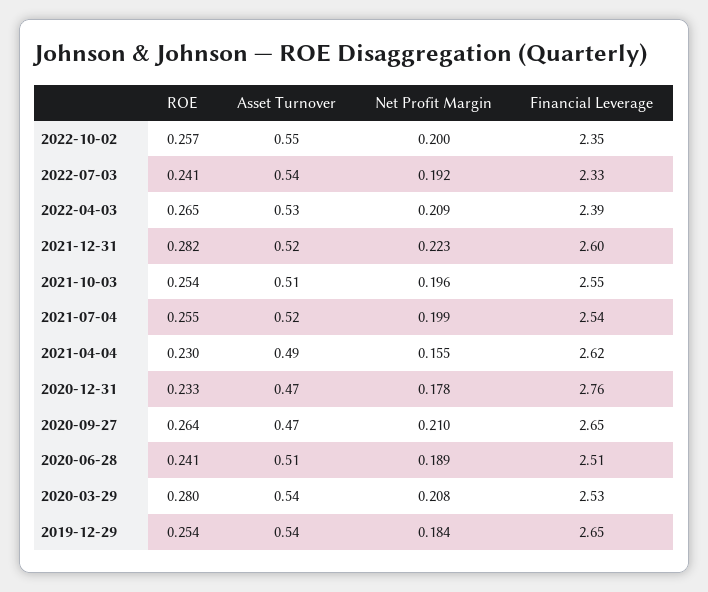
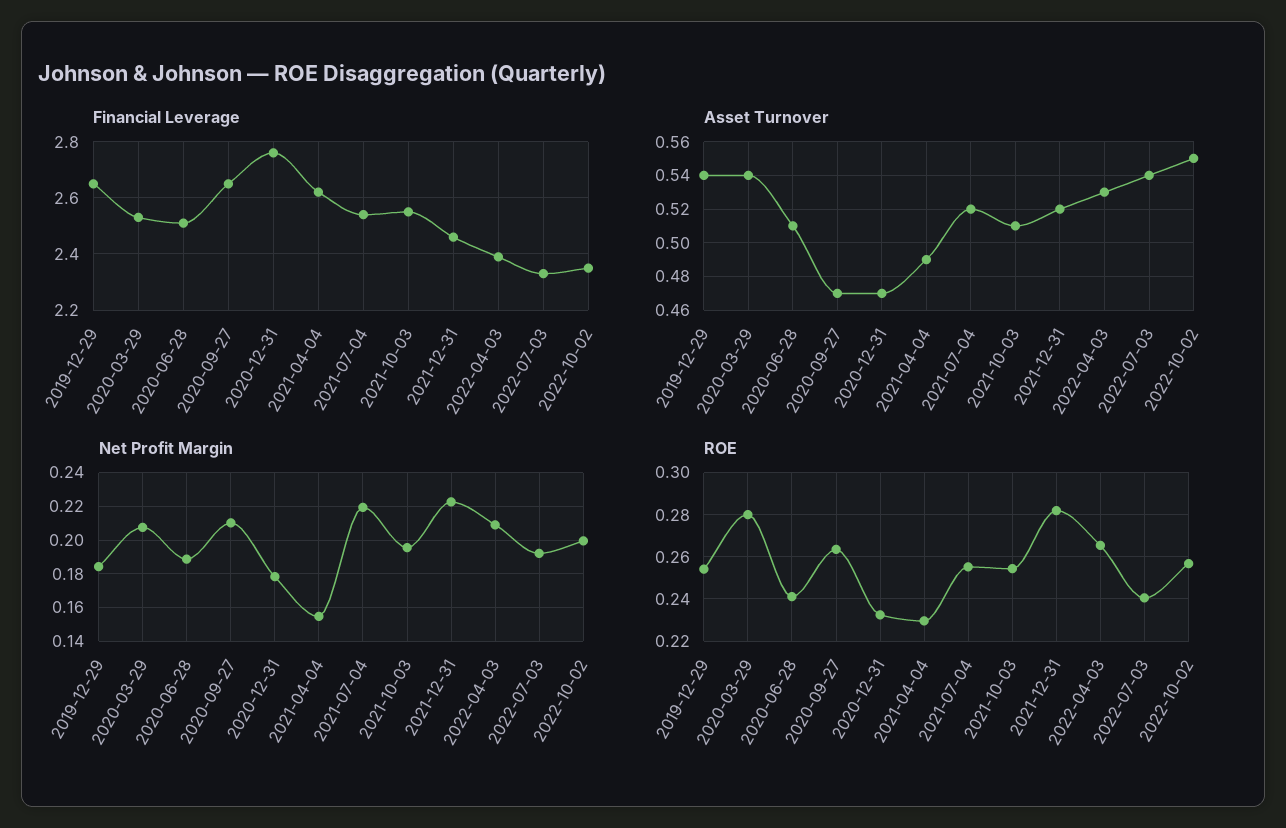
  {
    "ROE": {
      "2022-10-02": 0.257,
      "2022-07-03": 0.241,
      "2022-04-03": 0.265,
      "2021-12-31": 0.282,
      "2021-10-03": 0.254,
      "2021-07-04": 0.255,
      "2021-04-04": 0.23,
      "2020-12-31": 0.233,
      "2020-09-27": 0.264,
      "2020-06-28": 0.241,
      "2020-03-29": 0.28,
      "2019-12-29": 0.254
    },
    "Asset Turnover": {
      "2022-10-02": 0.55,
      "2022-07-03": 0.54,
      "2022-04-03": 0.53,
      "2021-12-31": 0.52,
      "2021-10-03": 0.51,
      "2021-07-04": 0.52,
      "2021-04-04": 0.49,
      "2020-12-31": 0.47,
      "2020-09-27": 0.47,
      "2020-06-28": 0.51,
      "2020-03-29": 0.54,
      "2019-12-29": 0.54
    },
    "Net Profit Margin": {
      "2022-10-02": 0.2,
      "2022-07-03": 0.192,
      "2022-04-03": 0.209,
      "2021-12-31": 0.223,
      "2021-10-03": 0.196,
-     "2021-07-04": 0.199,
+     "2021-07-04": 0.22,
      "2021-04-04": 0.155,
      "2020-12-31": 0.178,
      "2020-09-27": 0.21,
      "2020-06-28": 0.189,
      "2020-03-29": 0.208,
      "2019-12-29": 0.184
    },
    "Financial Leverage": {
      "2022-10-02": 2.35,
      "2022-07-03": 2.33,
      "2022-04-03": 2.39,
-     "2021-12-31": 2.6,
+     "2021-12-31": 2.45,
      "2021-10-03": 2.55,
      "2021-07-04": 2.54,
      "2021-04-04": 2.62,
      "2020-12-31": 2.76,
      "2020-09-27": 2.65,
      "2020-06-28": 2.51,
      "2020-03-29": 2.53,
      "2019-12-29": 2.65
    }
  }

